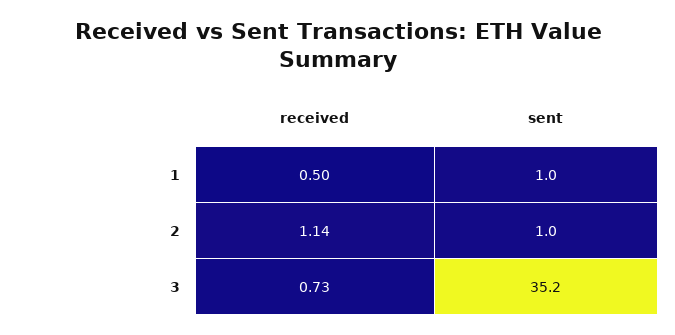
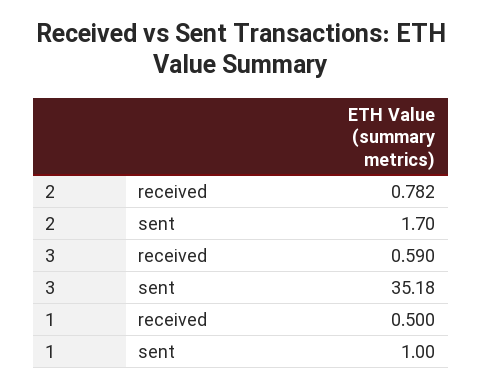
  {
    "received": {
      "1": 0.5,
-     "2": 1.14,
+     "2": 0.782,
-     "3": 0.73
+     "3": 0.59
    },
    "sent": {
      "1": 1,
-     "2": 1,
+     "2": 1.7,
      "3": 35.18
    }
  }

